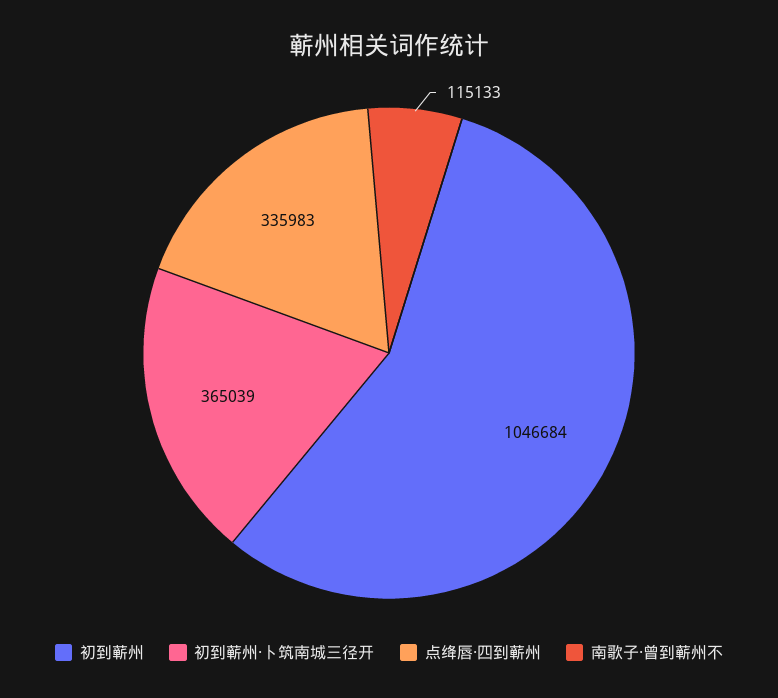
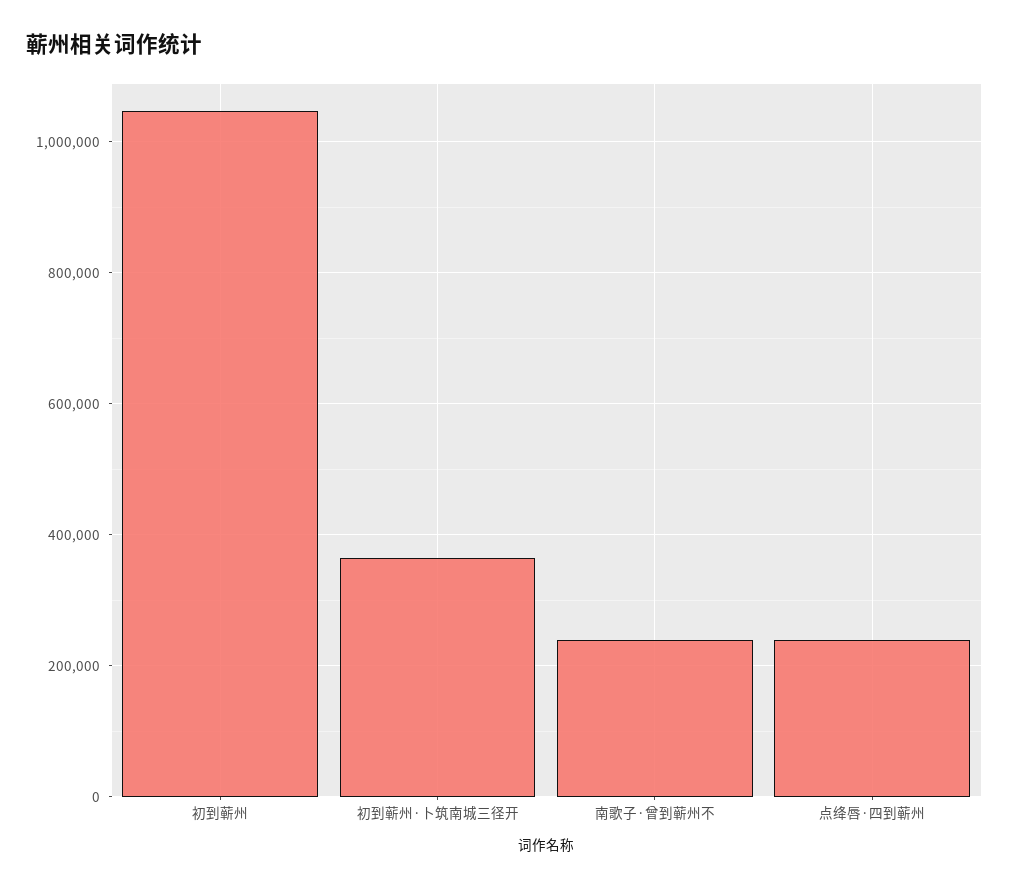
  {
    "初到蕲州": 1046684,
    "初到蕲州·卜筑南城三径开": 365039,
-   "点绛唇·四到蕲州": 335983,
+   "点绛唇·四到蕲州": 240000,
-   "南歌子·曾到蕲州不": 115133
+   "南歌子·曾到蕲州不": 240000
  }

